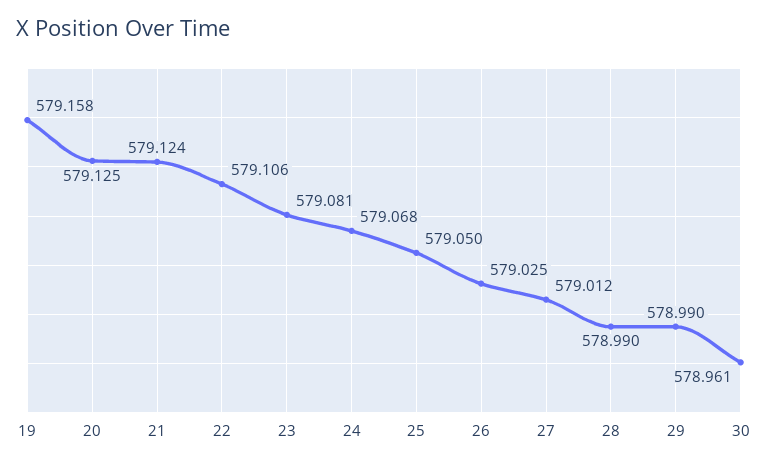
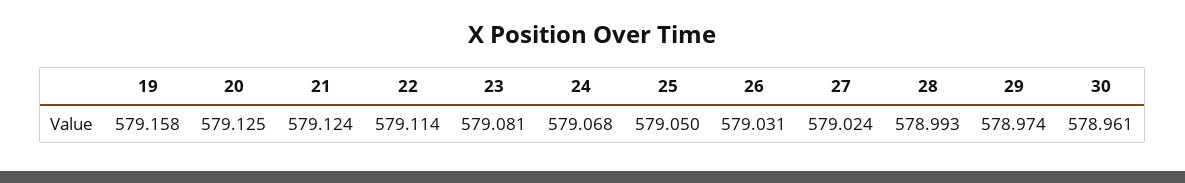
  {
    "19": 579.158,
    "20": 579.125,
    "21": 579.124,
-   "22": 579.106,
+   "22": 579.114,
    "23": 579.081,
    "24": 579.068,
    "25": 579.05,
-   "26": 579.025,
+   "26": 579.031,
-   "27": 579.012,
+   "27": 579.024,
-   "28": 578.99,
+   "28": 578.993,
-   "29": 578.99,
+   "29": 578.974,
    "30": 578.961
  }

